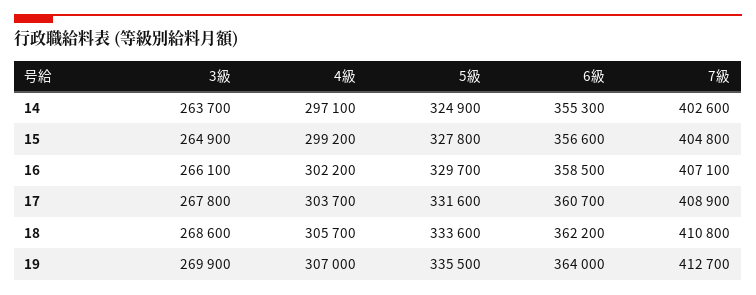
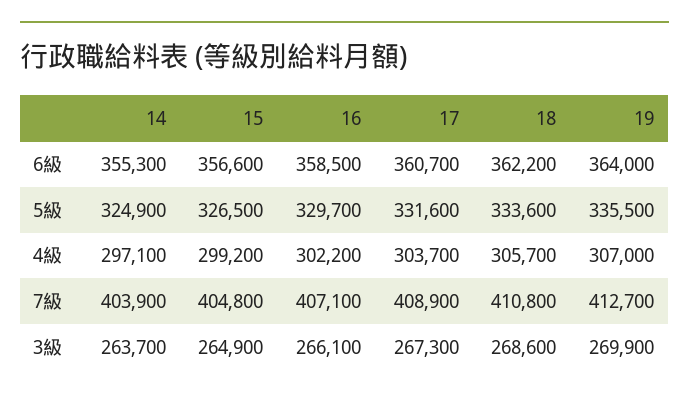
  {
    "3級": {
      "14": 263700,
      "15": 264900,
      "16": 266100,
-     "17": 267800,
+     "17": 267300,
      "18": 268600,
      "19": 269900
    },
    "4級": {
      "14": 297100,
      "15": 299200,
      "16": 302200,
      "17": 303700,
      "18": 305700,
      "19": 307000
    },
    "5級": {
      "14": 324900,
-     "15": 327800,
+     "15": 326500,
      "16": 329700,
      "17": 331600,
      "18": 333600,
      "19": 335500
    },
    "6級": {
      "14": 355300,
      "15": 356600,
      "16": 358500,
      "17": 360700,
      "18": 362200,
      "19": 364000
    },
    "7級": {
-     "14": 402600,
+     "14": 403900,
      "15": 404800,
      "16": 407100,
      "17": 408900,
      "18": 410800,
      "19": 412700
    }
  }

